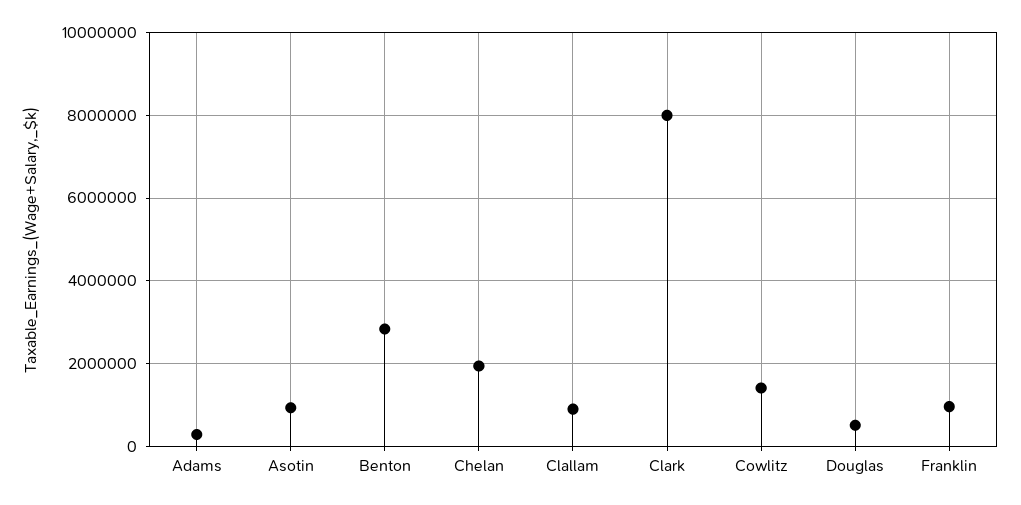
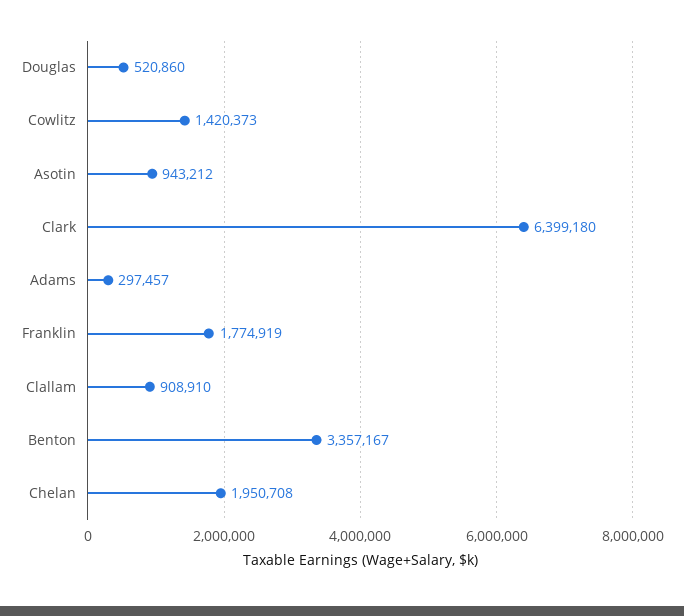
  {
    "Adams": 297457,
    "Asotin": 943212,
-   "Benton": 2800000,
+   "Benton": 3357167,
    "Chelan": 1950708,
    "Clallam": 908910,
-   "Clark": 8000000,
+   "Clark": 6399180,
    "Cowlitz": 1420373,
    "Douglas": 520860,
-   "Franklin": 1000000
+   "Franklin": 1774919
  }

